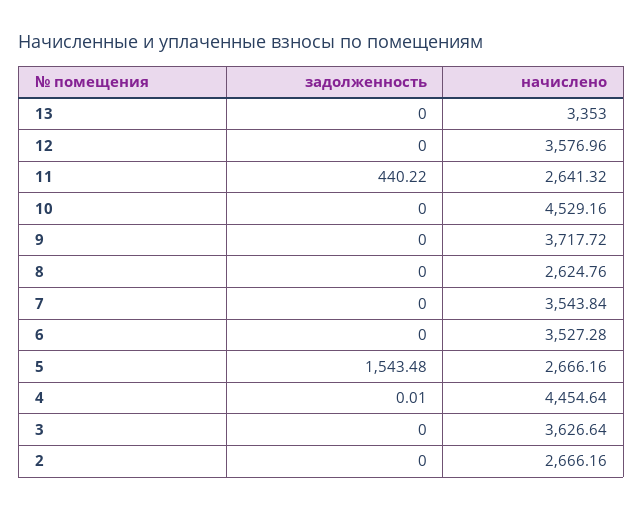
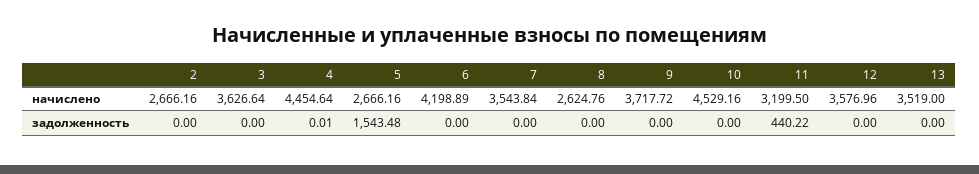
  {
    "задолженность": {
      "13": 0,
      "12": 0,
      "11": 440.22,
      "10": 0,
      "9": 0,
      "8": 0,
      "7": 0,
      "6": 0,
      "5": 1543.48,
      "4": 0.01,
      "3": 0,
      "2": 0
    },
    "начислено": {
-     "13": 3353,
+     "13": 3519,
      "12": 3576.96,
-     "11": 2641.32,
+     "11": 3199.5,
      "10": 4529.16,
      "9": 3717.72,
      "8": 2624.76,
      "7": 3543.84,
-     "6": 3527.28,
+     "6": 4198.89,
      "5": 2666.16,
      "4": 4454.64,
      "3": 3626.64,
      "2": 2666.16
    }
  }

